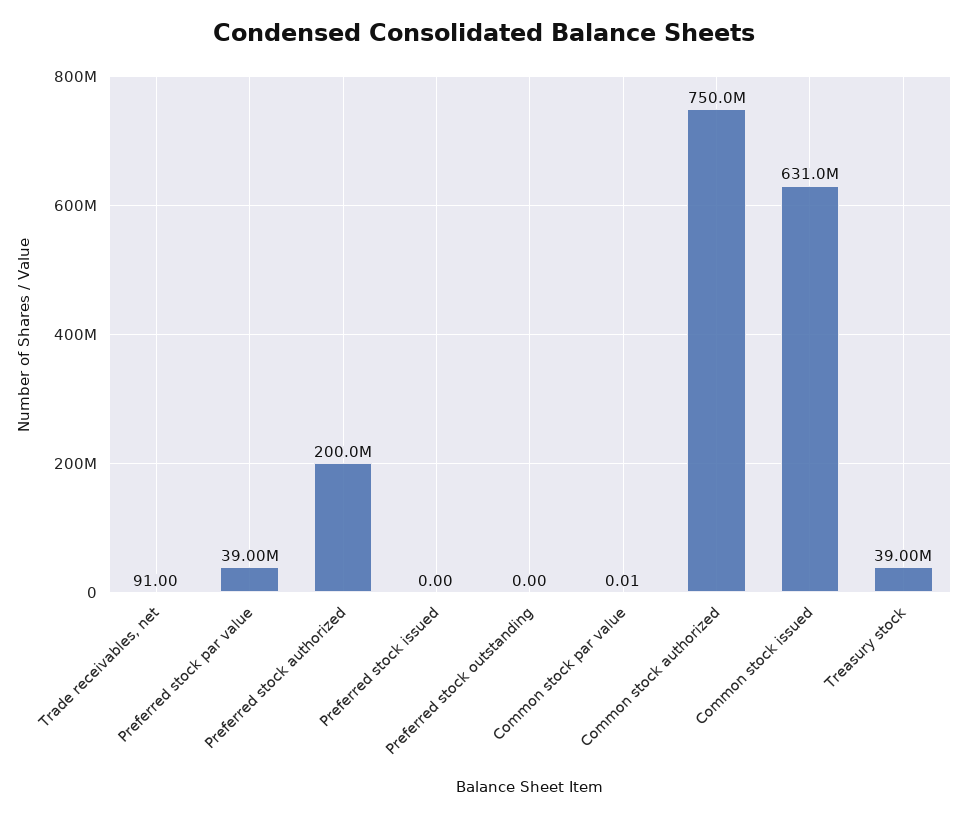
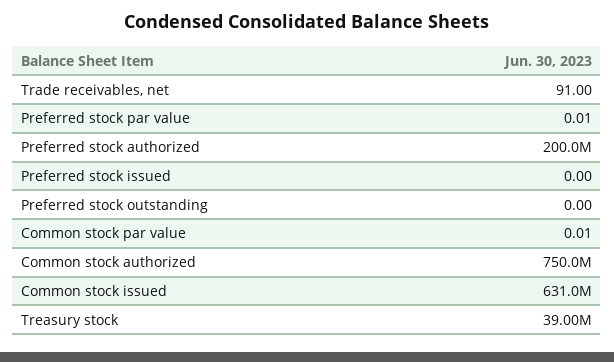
  {
    "Trade receivables, net": 91,
-   "Preferred stock par value": 39000000,
+   "Preferred stock par value": 0.01,
    "Preferred stock authorized": 200000000,
    "Preferred stock issued": 0,
    "Preferred stock outstanding": 0,
    "Common stock par value": 0.01,
    "Common stock authorized": 750000000,
    "Common stock issued": 631000000,
    "Treasury stock": 39000000
  }

